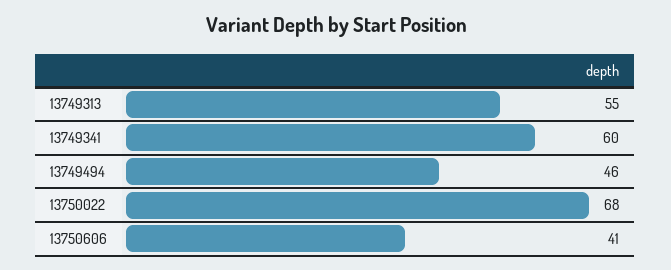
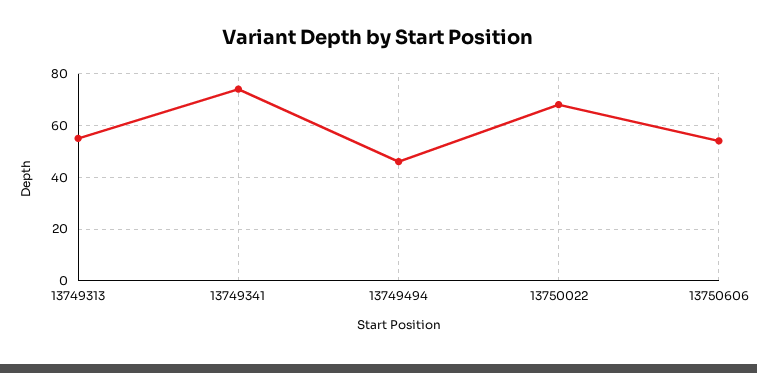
  {
    "13749313": 55,
-   "13749341": 60,
+   "13749341": 75,
    "13749494": 46,
    "13750022": 68,
-   "13750606": 41
+   "13750606": 55
  }

